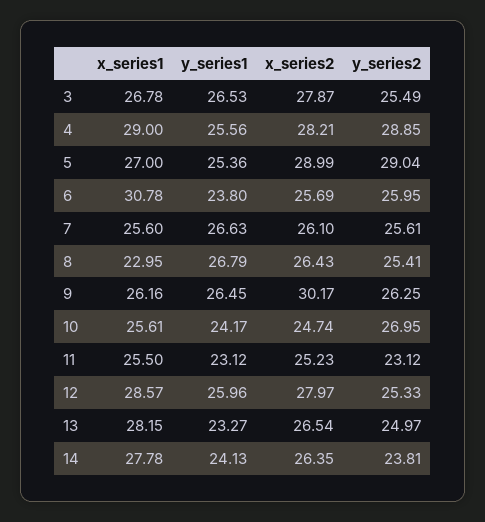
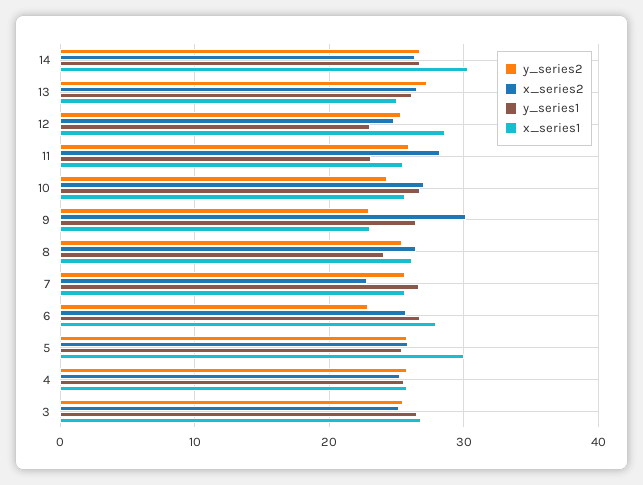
  {
    "x_series1": {
      "3": 26.78,
-     "4": 29,
+     "4": 26,
-     "5": 27,
+     "5": 30,
-     "6": 30.78,
+     "6": 28,
      "7": 25.6,
-     "8": 22.95,
+     "8": 26,
-     "9": 26.16,
+     "9": 23,
      "10": 25.61,
      "11": 25.5,
      "12": 28.57,
-     "13": 28.15,
+     "13": 25,
-     "14": 27.78
+     "14": 30
    },
    "y_series1": {
      "3": 26.53,
      "4": 25.56,
      "5": 25.36,
-     "6": 23.8,
+     "6": 27,
      "7": 26.63,
-     "8": 26.79,
+     "8": 24,
      "9": 26.45,
-     "10": 24.17,
+     "10": 27,
      "11": 23.12,
-     "12": 25.96,
+     "12": 23,
-     "13": 23.27,
+     "13": 26,
-     "14": 24.13
+     "14": 27
    },
    "x_series2": {
-     "3": 27.87,
+     "3": 25,
-     "4": 28.21,
+     "4": 25,
-     "5": 28.99,
+     "5": 26,
      "6": 25.69,
-     "7": 26.1,
+     "7": 23,
      "8": 26.43,
      "9": 30.17,
-     "10": 24.74,
+     "10": 27,
-     "11": 25.23,
+     "11": 28,
-     "12": 27.97,
+     "12": 25,
      "13": 26.54,
      "14": 26.35
    },
    "y_series2": {
      "3": 25.49,
-     "4": 28.85,
+     "4": 26,
-     "5": 29.04,
+     "5": 26,
-     "6": 25.95,
+     "6": 23,
      "7": 25.61,
      "8": 25.41,
-     "9": 26.25,
+     "9": 23,
-     "10": 26.95,
+     "10": 24,
-     "11": 23.12,
+     "11": 26,
      "12": 25.33,
-     "13": 24.97,
+     "13": 27,
-     "14": 23.81
+     "14": 27
    }
  }

